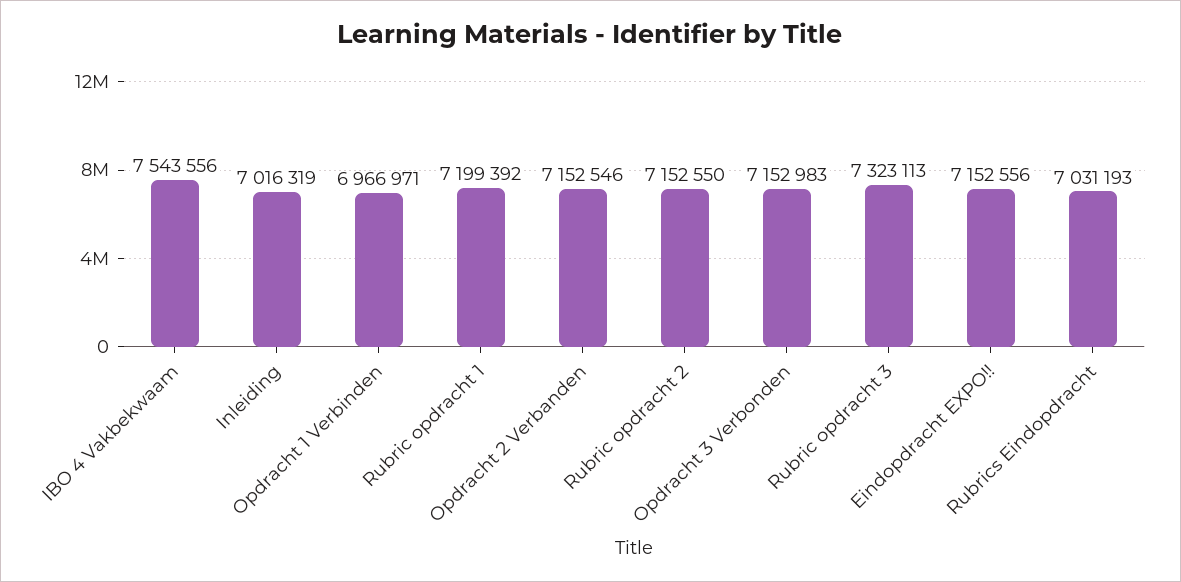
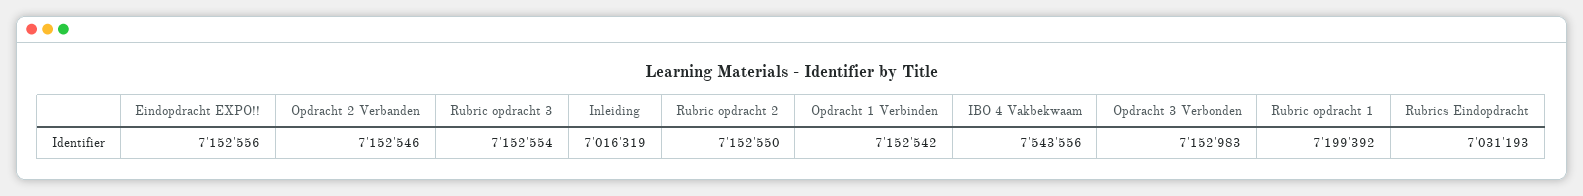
  {
    "IBO 4 Vakbekwaam": 7543556,
    "Inleiding": 7016319,
-   "Opdracht 1 Verbinden": 6966971,
+   "Opdracht 1 Verbinden": 7152542,
    "Rubric opdracht 1": 7199392,
    "Opdracht 2 Verbanden": 7152546,
    "Rubric opdracht 2": 7152550,
    "Opdracht 3 Verbonden": 7152983,
-   "Rubric opdracht 3": 7323113,
+   "Rubric opdracht 3": 7152554,
    "Eindopdracht EXPO!!": 7152556,
    "Rubrics Eindopdracht": 7031193
  }

